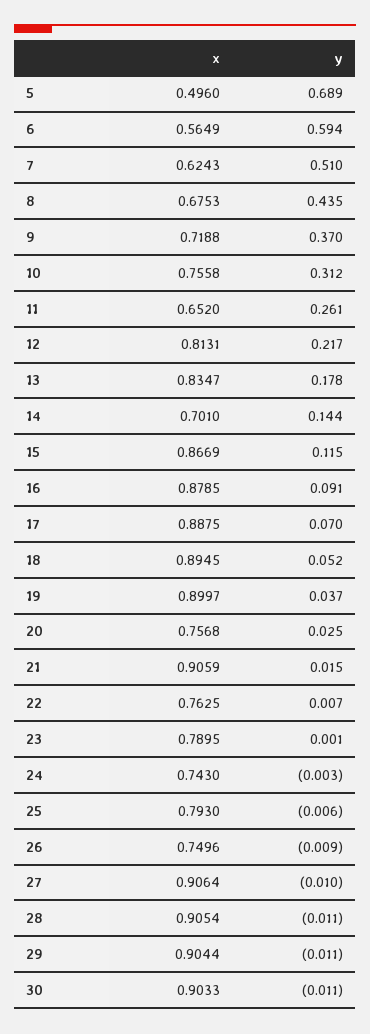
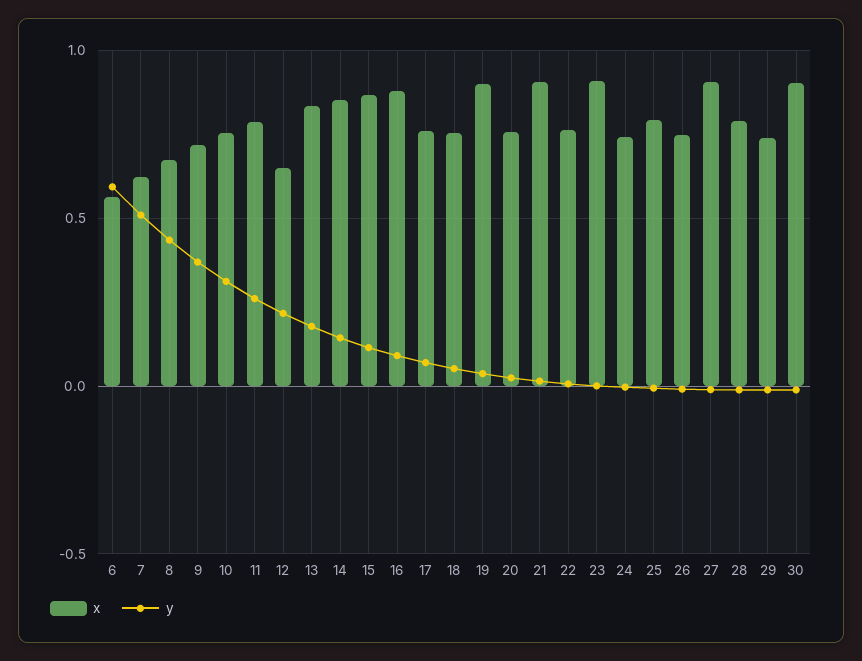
  {
    "x": {
-     "5": 0.496,
      "6": 0.5649,
      "7": 0.6243,
      "8": 0.6753,
      "9": 0.7188,
      "10": 0.7558,
-     "11": 0.652,
+     "11": 0.8,
-     "12": 0.8131,
+     "12": 0.65,
      "13": 0.8347,
-     "14": 0.701,
+     "14": 0.85,
      "15": 0.8669,
      "16": 0.8785,
-     "17": 0.8875,
+     "17": 0.75,
-     "18": 0.8945,
+     "18": 0.75,
      "19": 0.8997,
      "20": 0.7568,
      "21": 0.9059,
      "22": 0.7625,
-     "23": 0.7895,
+     "23": 0.9,
      "24": 0.743,
      "25": 0.793,
      "26": 0.7496,
      "27": 0.9064,
-     "28": 0.9054,
+     "28": 0.8,
-     "29": 0.9044,
+     "29": 0.75,
      "30": 0.9033
    },
    "y": {
-     "5": 0.689,
      "6": 0.594,
      "7": 0.51,
      "8": 0.435,
      "9": 0.37,
      "10": 0.312,
      "11": 0.261,
      "12": 0.217,
      "13": 0.178,
      "14": 0.144,
      "15": 0.115,
      "16": 0.091,
      "17": 0.07,
      "18": 0.052,
      "19": 0.037,
      "20": 0.025,
      "21": 0.015,
      "22": 0.007,
      "23": 0.001,
      "24": -0.003,
      "25": -0.006,
      "26": -0.009,
      "27": -0.01,
      "28": -0.011,
      "29": -0.011,
      "30": -0.011
    }
  }

